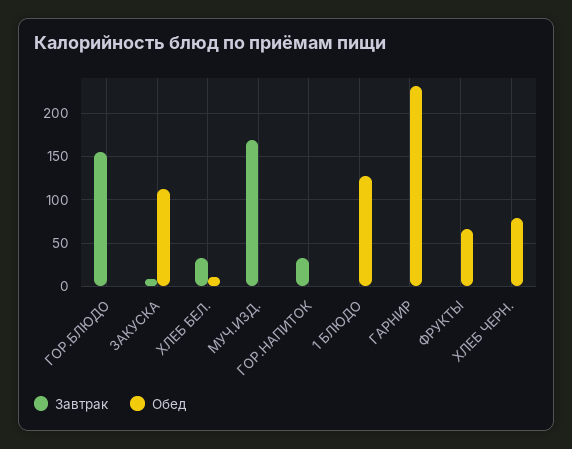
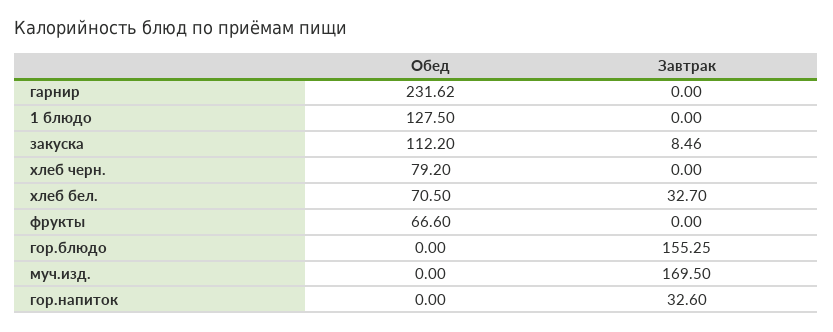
  {
    "Завтрак": {
      "ГОР.БЛЮДО": 155.25,
      "ЗАКУСКА": 8.46,
      "ХЛЕБ БЕЛ.": 32.7,
      "МУЧ.ИЗД.": 169.5,
      "ГОР.НАПИТОК": 32.6,
      "1 БЛЮДО": 0,
      "ГАРНИР": 0,
      "ФРУКТЫ": 0,
      "ХЛЕБ ЧЕРН.": 0
    },
    "Обед": {
      "ГОР.БЛЮДО": 0,
      "ЗАКУСКА": 112.2,
-     "ХЛЕБ БЕЛ.": 10,
+     "ХЛЕБ БЕЛ.": 70.5,
      "МУЧ.ИЗД.": 0,
      "ГОР.НАПИТОК": 0,
      "1 БЛЮДО": 127.5,
      "ГАРНИР": 231.62,
      "ФРУКТЫ": 66.6,
      "ХЛЕБ ЧЕРН.": 79.2
    }
  }

